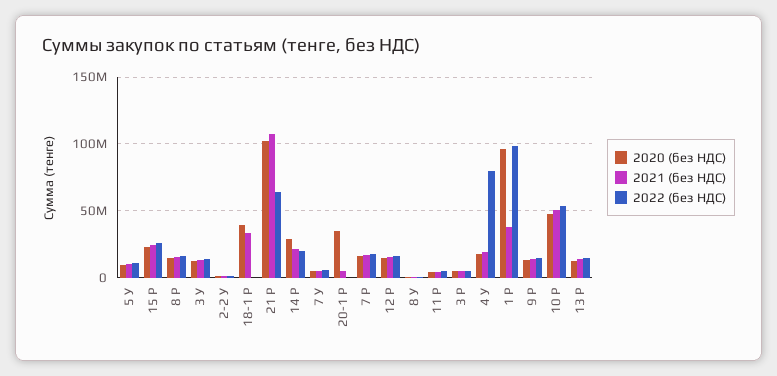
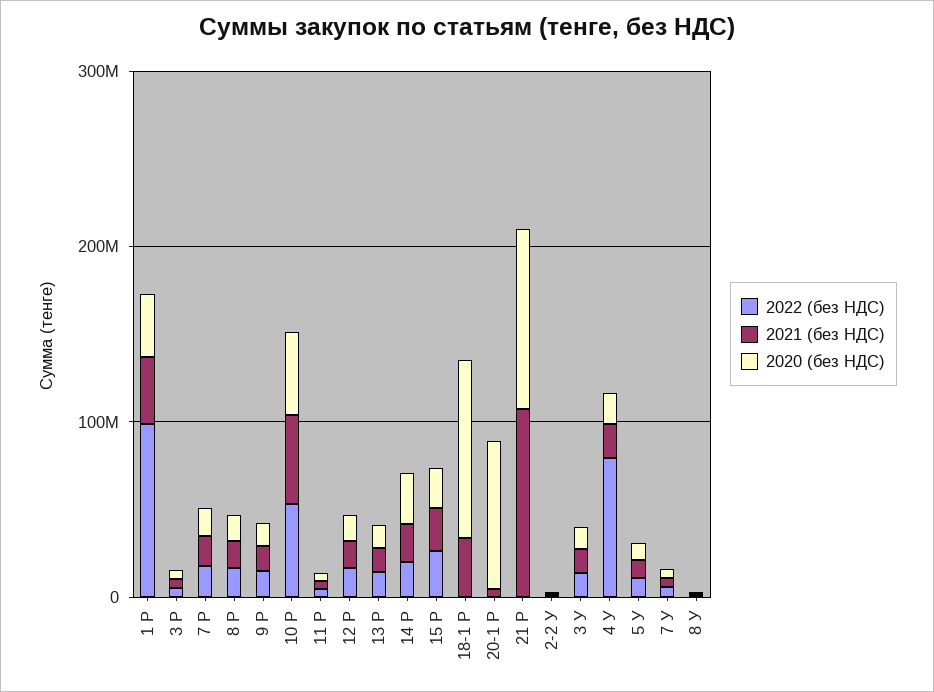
  {
    "2020 (без НДС)": {
      "5 У": 10000000,
      "15 Р": 25000000,
      "8 Р": 15000000,
      "3 У": 10000000,
      "2-2 У": 0,
-     "18-1 Р": 40000000,
+     "18-1 Р": 100000000,
      "21 Р": 100000000,
      "14 Р": 30000000,
      "7 У": 5000000,
-     "20-1 Р": 35000000,
+     "20-1 Р": 80000000,
      "7 Р": 15000000,
      "12 Р": 15000000,
      "8 У": 0,
      "11 Р": 5000000,
      "3 Р": 5000000,
      "4 У": 20000000,
-     "1 Р": 95000000,
+     "1 Р": 40000000,
      "9 Р": 15000000,
      "10 Р": 45000000,
      "13 Р": 15000000
    },
    "2021 (без НДС)": {
      "5 У": 10000000,
      "15 Р": 25000000,
      "8 Р": 15000000,
      "3 У": 15000000,
      "2-2 У": 0,
      "18-1 Р": 35000000,
      "21 Р": 110000000,
      "14 Р": 20000000,
      "7 У": 5000000,
      "20-1 Р": 5000000,
      "7 Р": 15000000,
      "12 Р": 15000000,
      "8 У": 0,
      "11 Р": 5000000,
      "3 Р": 5000000,
      "4 У": 20000000,
      "1 Р": 40000000,
      "9 Р": 15000000,
      "10 Р": 50000000,
      "13 Р": 15000000
    },
    "2022 (без НДС)": {
      "5 У": 10000000,
      "15 Р": 25000000,
      "8 Р": 15000000,
      "3 У": 15000000,
      "2-2 У": 0,
      "18-1 Р": 0,
-     "21 Р": 65000000,
+     "21 Р": 0,
      "14 Р": 20000000,
      "7 У": 5000000,
      "20-1 Р": 0,
      "7 Р": 20000000,
      "12 Р": 15000000,
      "8 У": 0,
      "11 Р": 5000000,
      "3 Р": 5000000,
      "4 У": 80000000,
      "1 Р": 100000000,
      "9 Р": 15000000,
      "10 Р": 55000000,
      "13 Р": 15000000
    }
  }

